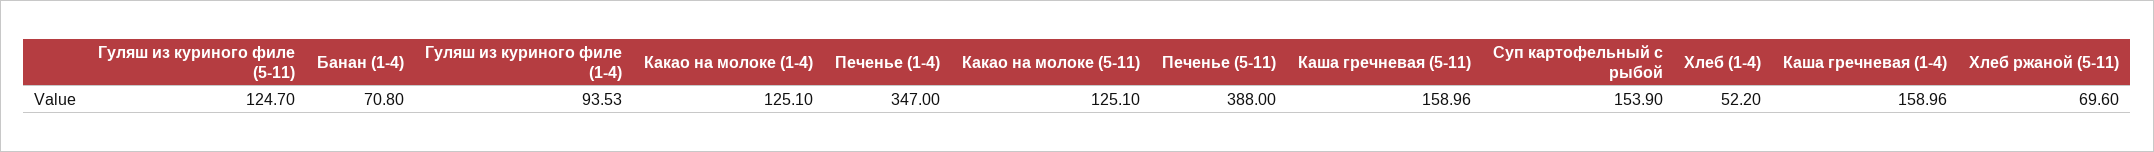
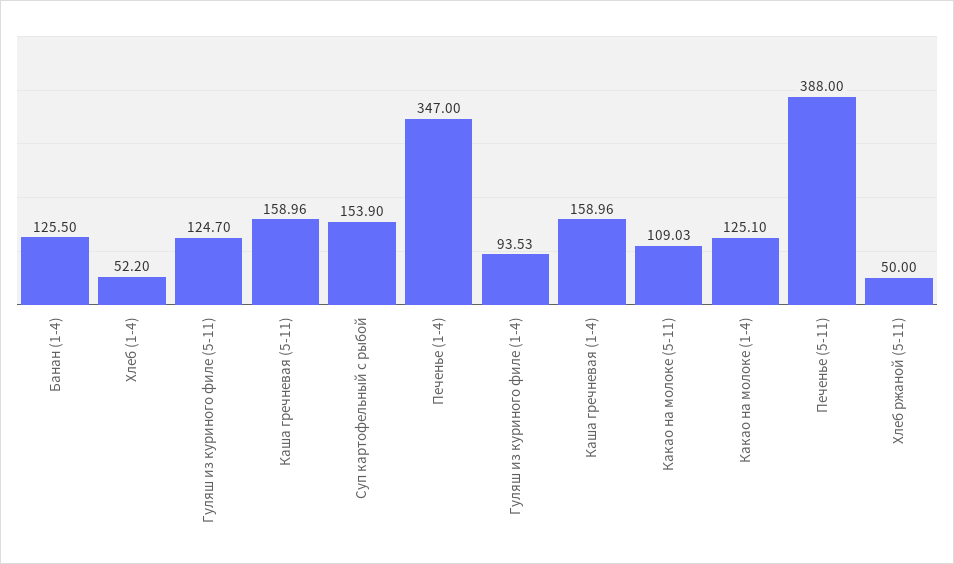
  {
    "Гуляш из куриного филе (5-11)": 124.7,
-   "Банан (1-4)": 70.8,
+   "Банан (1-4)": 125.5,
    "Гуляш из куриного филе (1-4)": 93.53,
    "Какао на молоке (1-4)": 125.1,
    "Печенье (1-4)": 347,
-   "Какао на молоке (5-11)": 125.1,
+   "Какао на молоке (5-11)": 109.03,
    "Печенье (5-11)": 388,
    "Каша гречневая (5-11)": 158.96,
    "Суп картофельный с рыбой": 153.9,
    "Хлеб (1-4)": 52.2,
    "Каша гречневая (1-4)": 158.96,
-   "Хлеб ржаной (5-11)": 69.6
+   "Хлеб ржаной (5-11)": 50
  }

